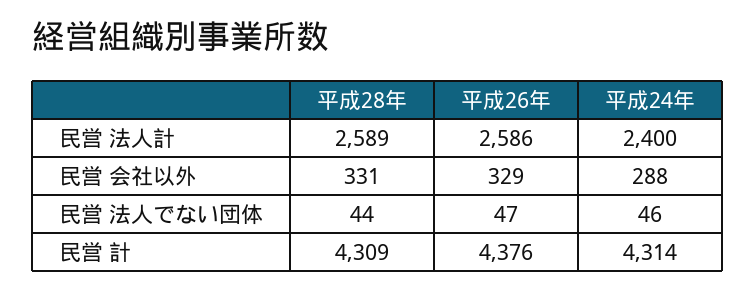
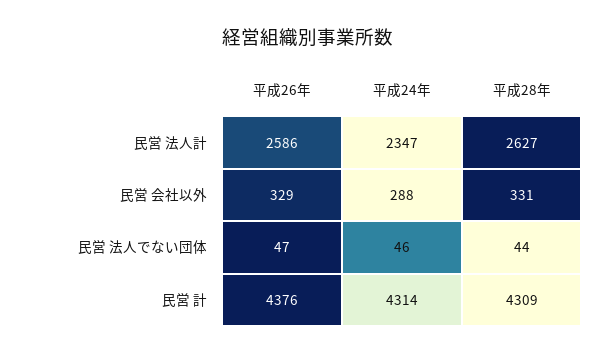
  {
    "平成28年": {
-     "民営 法人計": 2589,
+     "民営 法人計": 2627,
      "民営 会社以外": 331,
      "民営 法人でない団体": 44,
      "民営 計": 4309
    },
    "平成26年": {
      "民営 法人計": 2586,
      "民営 会社以外": 329,
      "民営 法人でない団体": 47,
      "民営 計": 4376
    },
    "平成24年": {
-     "民営 法人計": 2400,
+     "民営 法人計": 2347,
      "民営 会社以外": 288,
      "民営 法人でない団体": 46,
      "民営 計": 4314
    }
  }

